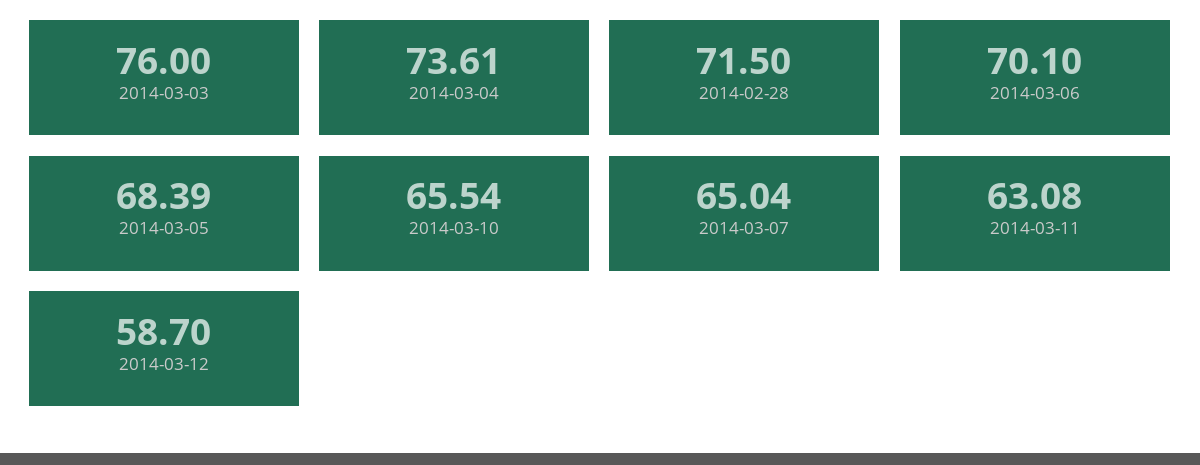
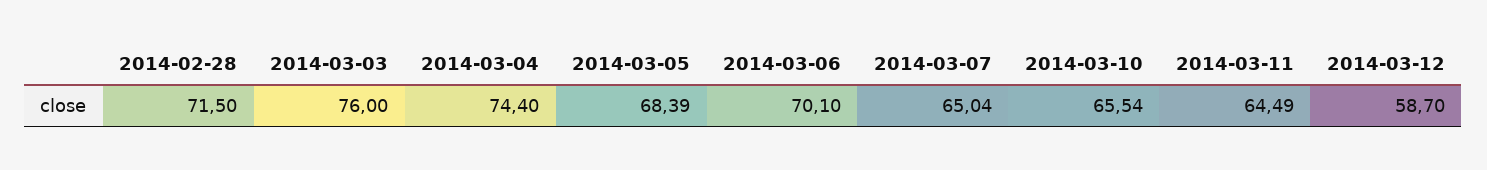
  {
    "2014-03-03": 76,
-   "2014-03-04": 73.61,
+   "2014-03-04": 74.4,
    "2014-02-28": 71.5,
    "2014-03-06": 70.1,
    "2014-03-05": 68.39,
    "2014-03-10": 65.54,
    "2014-03-07": 65.04,
-   "2014-03-11": 63.08,
+   "2014-03-11": 64.49,
    "2014-03-12": 58.7
  }

